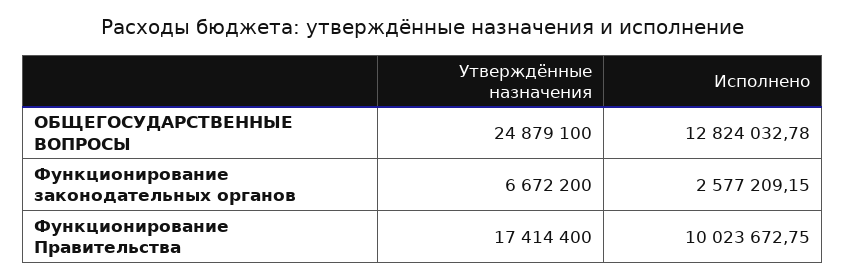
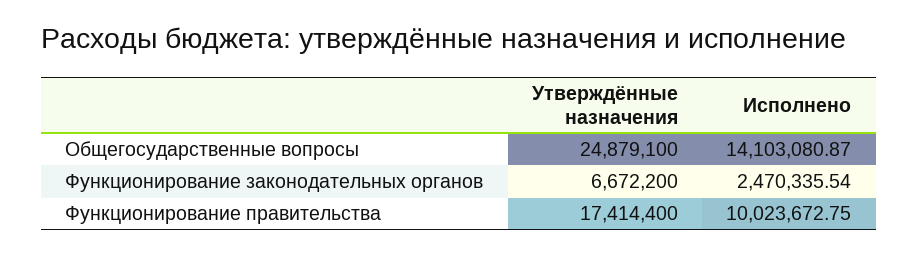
  {
    "Утверждённые назначения": {
      "ОБЩЕГОСУДАРСТВЕННЫЕ ВОПРОСЫ": 24879100,
      "Функционирование законодательных органов": 6672200,
      "Функционирование Правительства": 17414400
    },
    "Исполнено": {
-     "ОБЩЕГОСУДАРСТВЕННЫЕ ВОПРОСЫ": 12824032.78,
+     "ОБЩЕГОСУДАРСТВЕННЫЕ ВОПРОСЫ": 14103080.87,
-     "Функционирование законодательных органов": 2577209.15,
+     "Функционирование законодательных органов": 2470335.54,
      "Функционирование Правительства": 10023672.75
    }
  }

